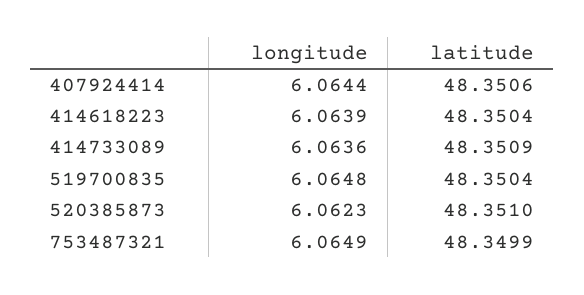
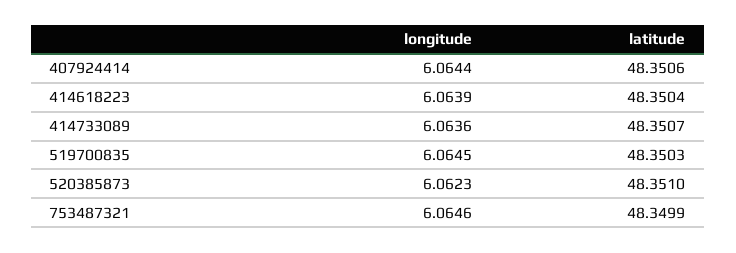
  {
    "longitude": {
      "407924414": 6.0644,
      "414618223": 6.0639,
      "414733089": 6.0636,
-     "519700835": 6.0648,
+     "519700835": 6.0645,
      "520385873": 6.0623,
-     "753487321": 6.0649
+     "753487321": 6.0646
    },
    "latitude": {
      "407924414": 48.3506,
      "414618223": 48.3504,
-     "414733089": 48.3509,
+     "414733089": 48.3507,
-     "519700835": 48.3504,
+     "519700835": 48.3503,
      "520385873": 48.351,
      "753487321": 48.3499
    }
  }

